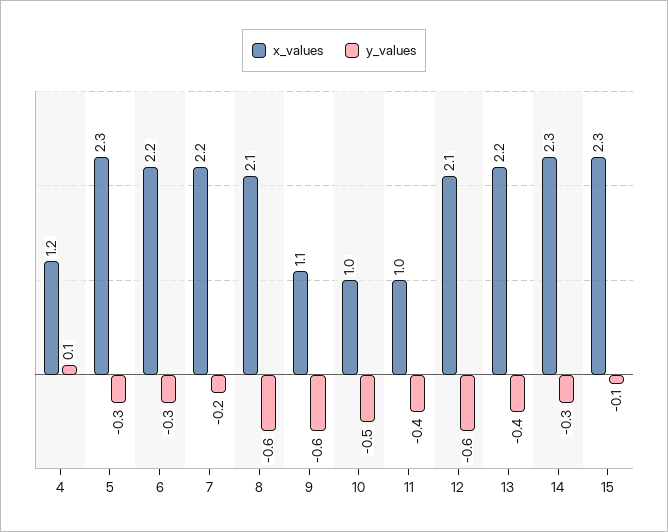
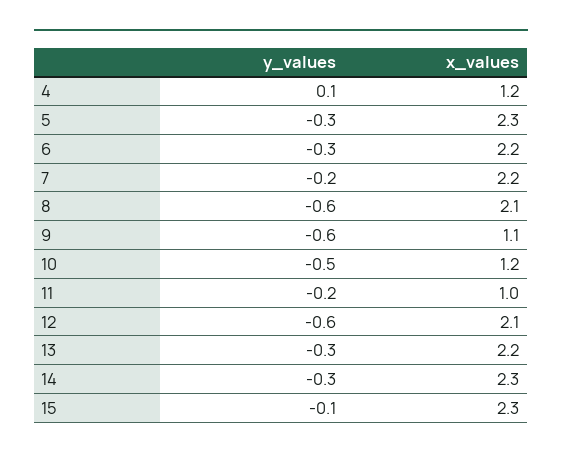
  {
    "x_values": {
      "4": 1.2,
      "5": 2.3,
      "6": 2.2,
      "7": 2.2,
      "8": 2.1,
      "9": 1.1,
-     "10": 1,
+     "10": 1.2,
      "11": 1,
      "12": 2.1,
      "13": 2.2,
      "14": 2.3,
      "15": 2.3
    },
    "y_values": {
      "4": 0.1,
      "5": -0.3,
      "6": -0.3,
      "7": -0.2,
      "8": -0.6,
      "9": -0.6,
      "10": -0.5,
-     "11": -0.4,
+     "11": -0.2,
      "12": -0.6,
-     "13": -0.4,
+     "13": -0.3,
      "14": -0.3,
      "15": -0.1
    }
  }

